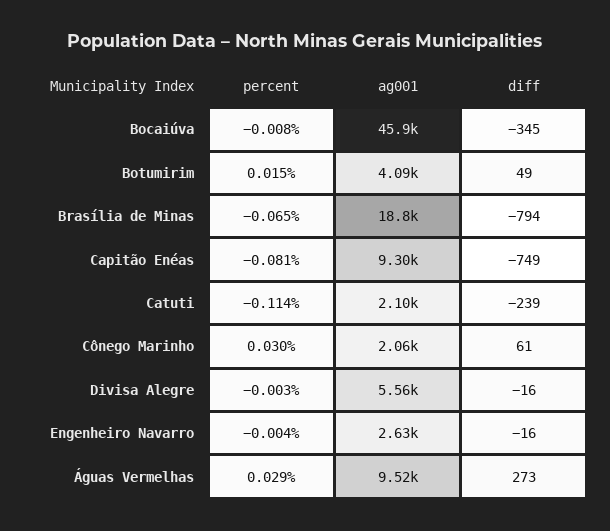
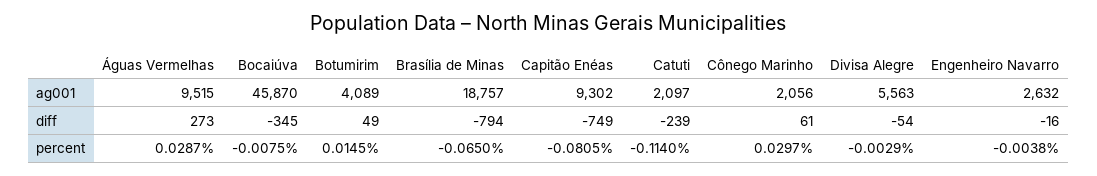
  {
    "percent": {
      "Bocaiúva": -0.0075,
      "Botumirim": 0.0145,
      "Brasília de Minas": -0.065,
      "Capitão Enéas": -0.0805,
      "Catuti": -0.114,
      "Cônego Marinho": 0.0297,
      "Divisa Alegre": -0.0029,
      "Engenheiro Navarro": -0.0038,
      "Águas Vermelhas": 0.0287
    },
    "ag001": {
      "Bocaiúva": 45870,
      "Botumirim": 4089,
      "Brasília de Minas": 18757,
      "Capitão Enéas": 9302,
      "Catuti": 2097,
      "Cônego Marinho": 2056,
      "Divisa Alegre": 5563,
      "Engenheiro Navarro": 2632,
      "Águas Vermelhas": 9515
    },
    "diff": {
      "Bocaiúva": -345,
      "Botumirim": 49,
      "Brasília de Minas": -794,
      "Capitão Enéas": -749,
      "Catuti": -239,
      "Cônego Marinho": 61,
-     "Divisa Alegre": -16,
+     "Divisa Alegre": -54,
      "Engenheiro Navarro": -16,
      "Águas Vermelhas": 273
    }
  }

